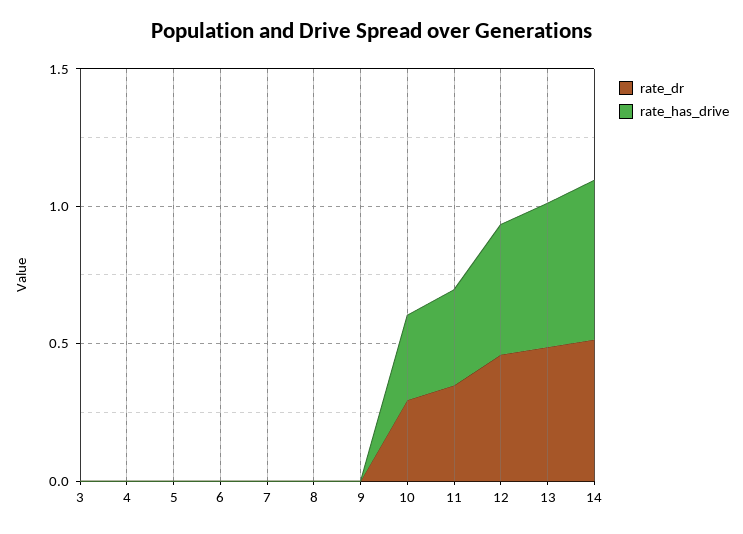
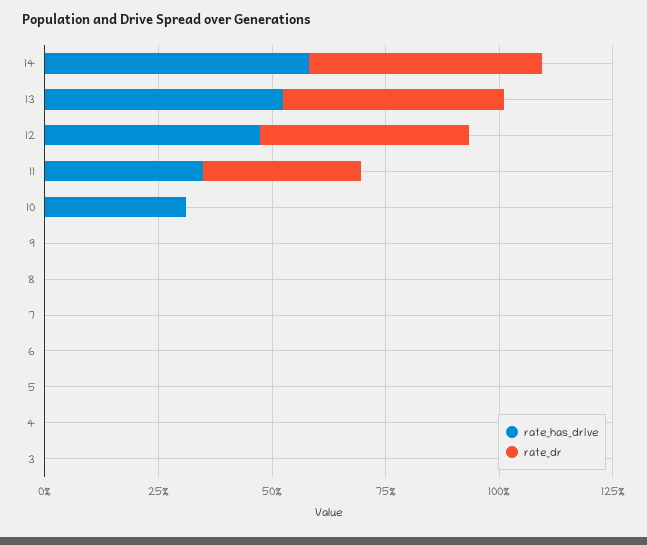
  {
    "rate_dr": {
      "3": 0,
      "4": 0,
      "5": 0,
      "6": 0,
      "7": 0,
      "8": 0,
      "9": 0,
-     "10": 0.3,
+     "10": 0,
      "11": 0.35,
      "12": 0.45,
      "13": 0.5,
      "14": 0.5
    },
    "rate_has_drive": {
      "3": 0,
      "4": 0,
      "5": 0,
      "6": 0,
      "7": 0,
      "8": 0,
      "9": 0,
      "10": 0.3,
      "11": 0.35,
      "12": 0.45,
      "13": 0.5,
      "14": 0.6
    }
  }

